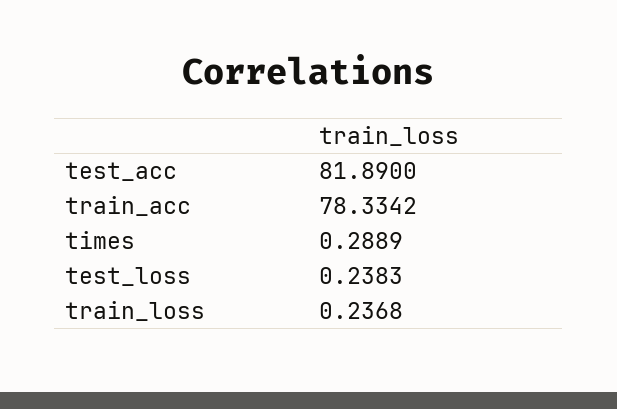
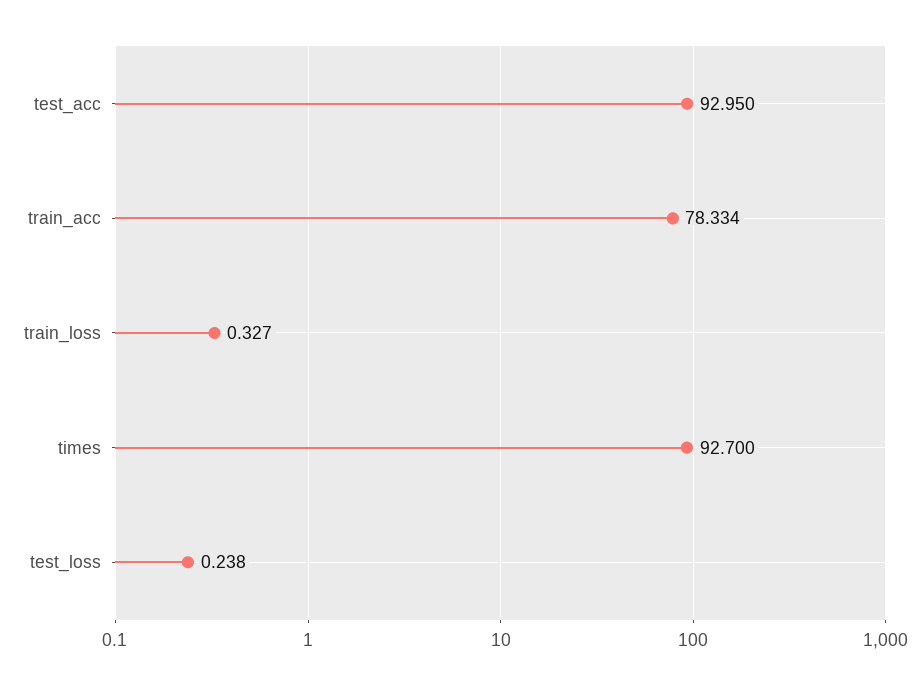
  {
-   "test_acc": 81.89,
+   "test_acc": 92.95,
    "train_acc": 78.3342,
-   "times": 0.2889,
+   "times": 92.7,
    "test_loss": 0.2383,
-   "train_loss": 0.2368
+   "train_loss": 0.327
  }

